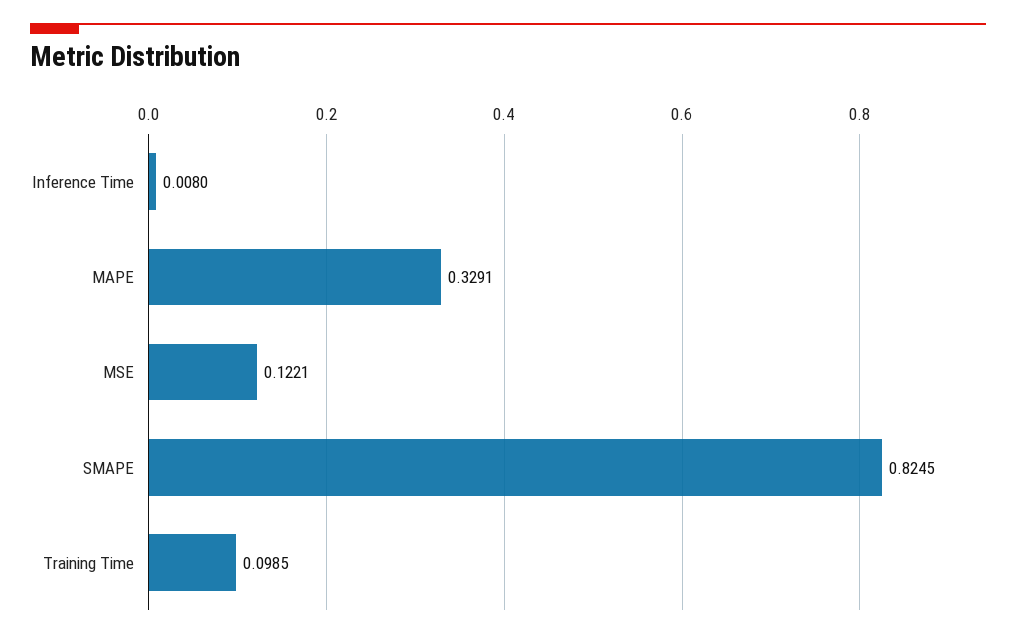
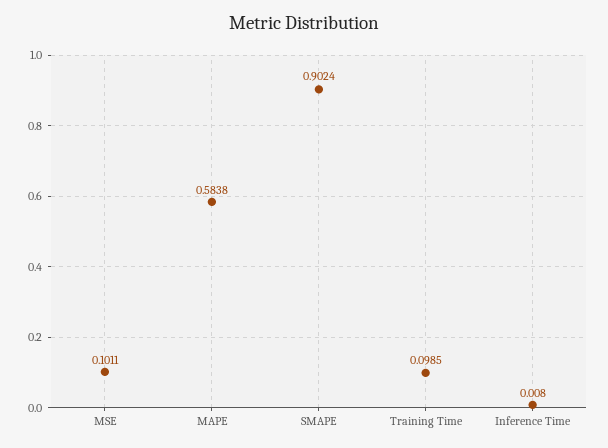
  {
    "Inference Time": 0.008,
-   "MAPE": 0.3291,
+   "MAPE": 0.5838,
-   "MSE": 0.1221,
+   "MSE": 0.1011,
-   "SMAPE": 0.8245,
+   "SMAPE": 0.9024,
    "Training Time": 0.0985
  }

